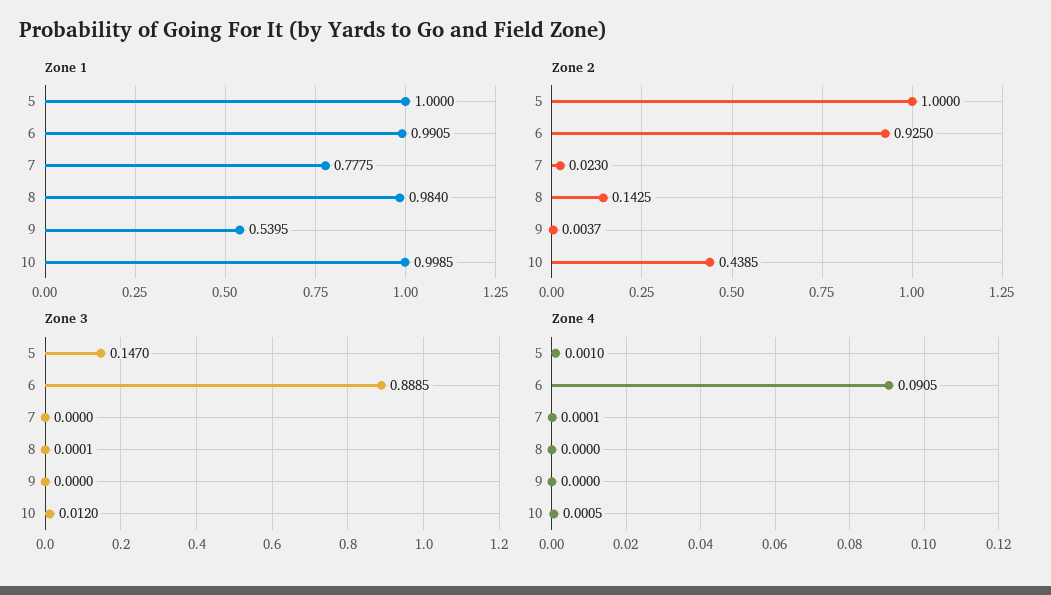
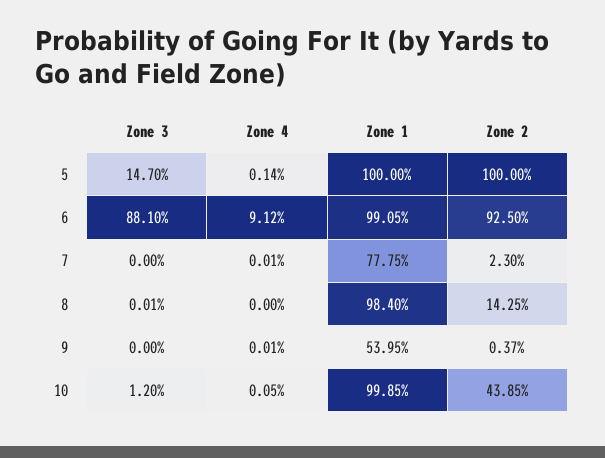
  {
    "Zone 1": {
      "5": 1,
      "6": 0.9905,
      "7": 0.7775,
      "8": 0.984,
      "9": 0.5395,
      "10": 0.9985
    },
    "Zone 2": {
      "5": 1,
      "6": 0.925,
      "7": 0.023,
      "8": 0.1425,
      "9": 0.0037,
      "10": 0.4385
    },
    "Zone 3": {
      "5": 0.147,
-     "6": 0.8885,
+     "6": 0.881,
      "7": 0,
      "8": 0.0001,
      "9": 0,
      "10": 0.012
    },
    "Zone 4": {
-     "5": 0.001,
+     "5": 0.0014,
-     "6": 0.0905,
+     "6": 0.0912,
      "7": 0.0001,
      "8": 0,
-     "9": 0,
+     "9": 0.0001,
      "10": 0.0005
    }
  }

